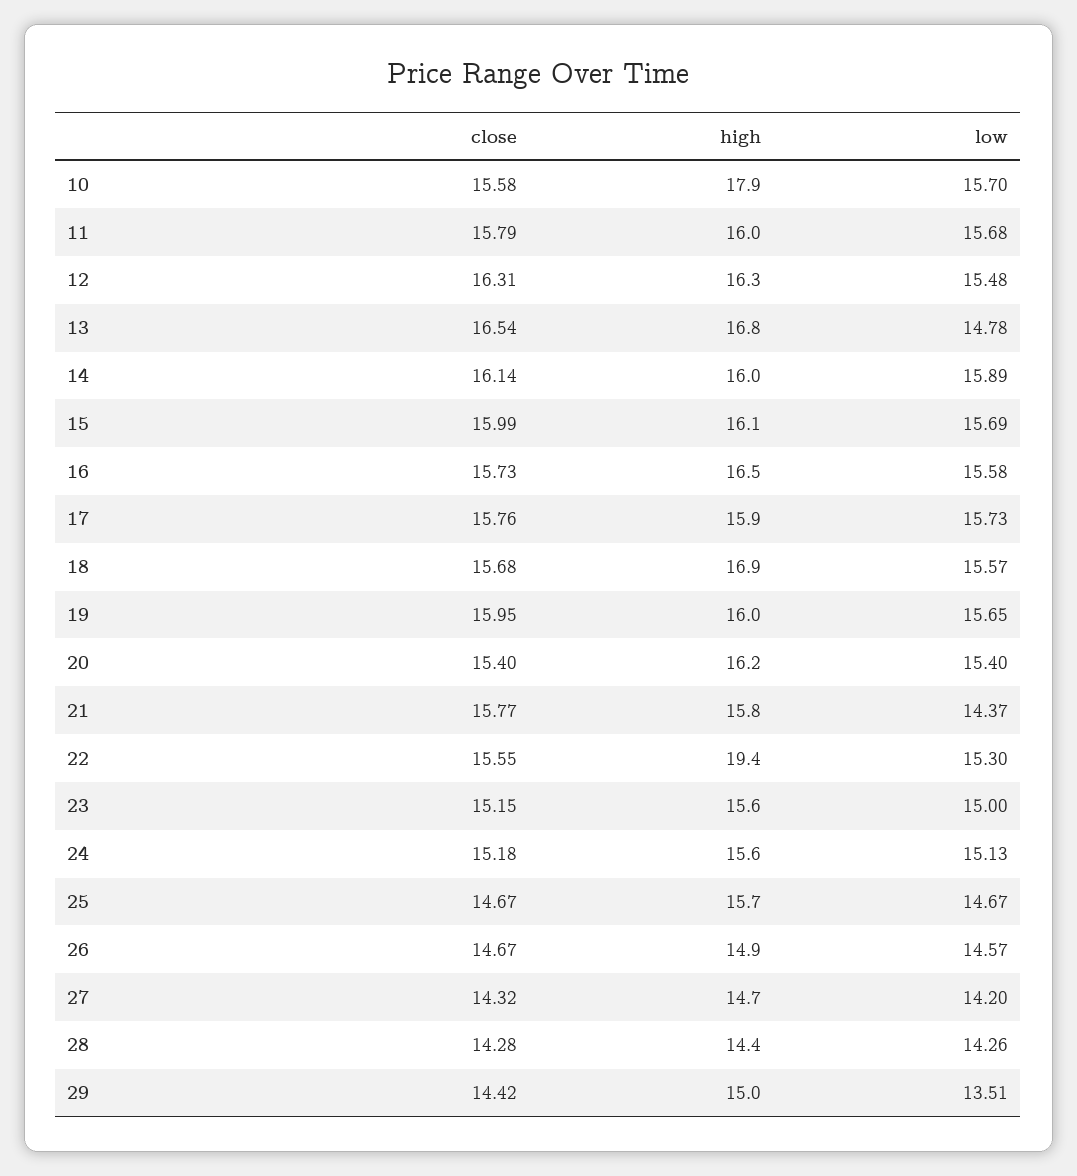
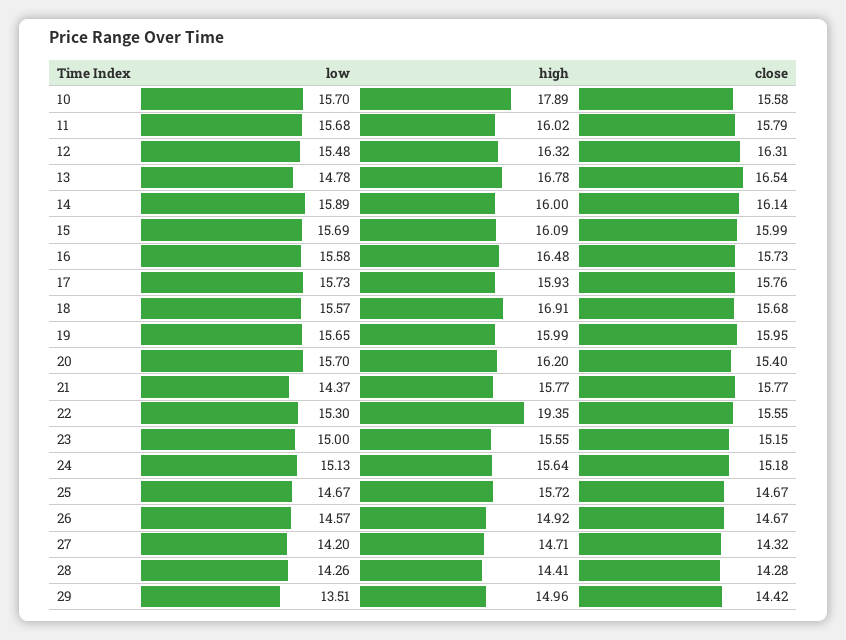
  {
    "close": {
      "10": 15.58,
      "11": 15.79,
      "12": 16.31,
      "13": 16.54,
      "14": 16.14,
      "15": 15.99,
      "16": 15.73,
      "17": 15.76,
      "18": 15.68,
      "19": 15.95,
      "20": 15.4,
      "21": 15.77,
      "22": 15.55,
      "23": 15.15,
      "24": 15.18,
      "25": 14.67,
      "26": 14.67,
      "27": 14.32,
      "28": 14.28,
      "29": 14.42
    },
    "high": {
      "10": 17.89,
      "11": 16.02,
      "12": 16.32,
      "13": 16.78,
      "14": 16,
      "15": 16.09,
      "16": 16.48,
      "17": 15.93,
      "18": 16.91,
      "19": 15.99,
      "20": 16.2,
      "21": 15.77,
      "22": 19.35,
      "23": 15.55,
      "24": 15.64,
      "25": 15.72,
      "26": 14.92,
      "27": 14.71,
      "28": 14.41,
      "29": 14.96
    },
    "low": {
      "10": 15.7,
      "11": 15.68,
      "12": 15.48,
      "13": 14.78,
      "14": 15.89,
      "15": 15.69,
      "16": 15.58,
      "17": 15.73,
      "18": 15.57,
      "19": 15.65,
-     "20": 15.4,
+     "20": 15.7,
      "21": 14.37,
      "22": 15.3,
      "23": 15,
      "24": 15.13,
      "25": 14.67,
      "26": 14.57,
      "27": 14.2,
      "28": 14.26,
      "29": 13.51
    }
  }

